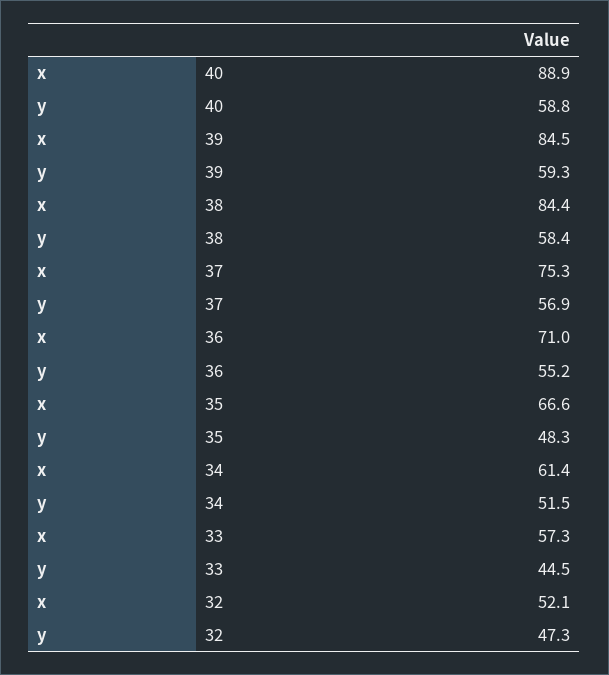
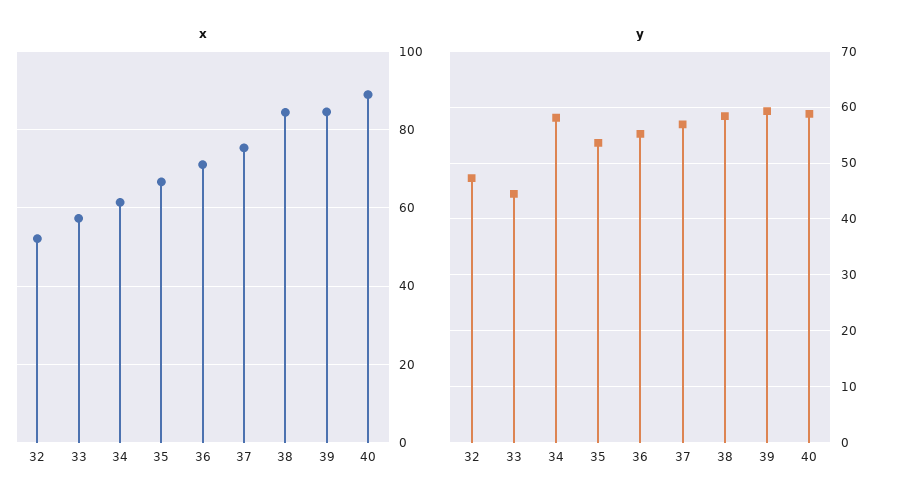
  {
    "x": {
      "40": 88.9,
      "39": 84.5,
      "38": 84.4,
      "37": 75.3,
      "36": 71,
      "35": 66.6,
      "34": 61.4,
      "33": 57.3,
      "32": 52.1
    },
    "y": {
      "40": 58.8,
      "39": 59.3,
      "38": 58.4,
      "37": 56.9,
      "36": 55.2,
-     "35": 48.3,
+     "35": 54,
-     "34": 51.5,
+     "34": 58,
      "33": 44.5,
      "32": 47.3
    }
  }

